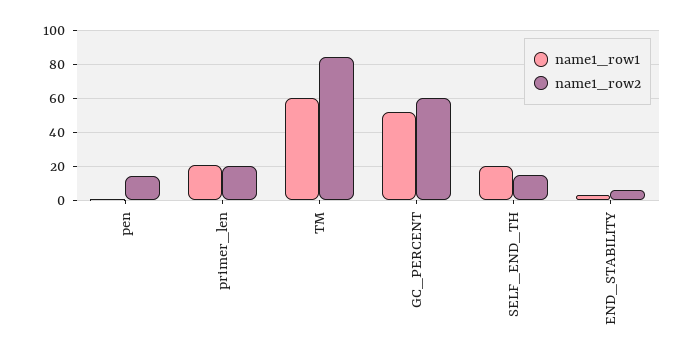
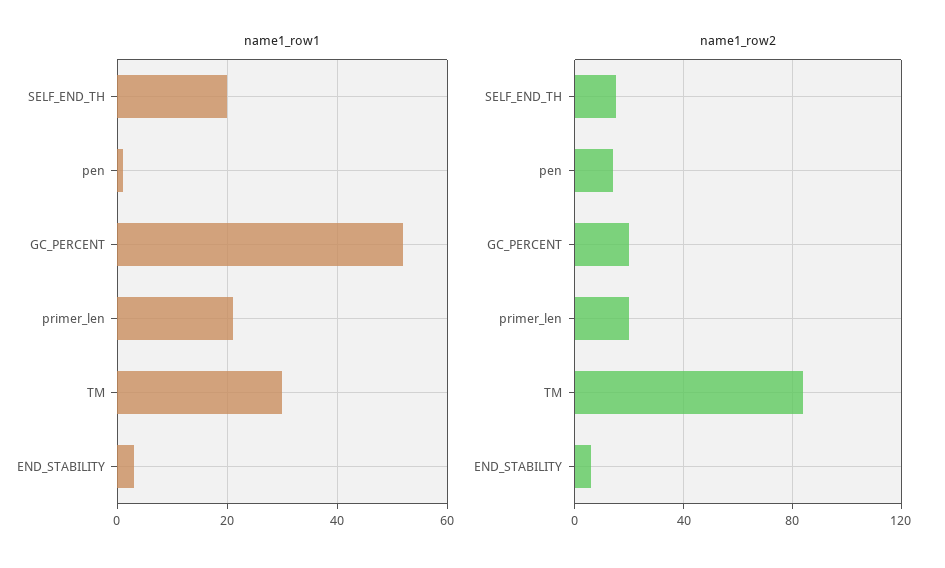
  {
    "name1_row1": {
      "pen": 0,
      "primer_len": 20,
-     "TM": 60,
+     "TM": 30,
      "GC_PERCENT": 50,
      "SELF_END_TH": 20,
      "END_STABILITY": 5
    },
    "name1_row2": {
      "pen": 15,
      "primer_len": 20,
      "TM": 85,
-     "GC_PERCENT": 60,
+     "GC_PERCENT": 20,
      "SELF_END_TH": 15,
      "END_STABILITY": 5
    }
  }

